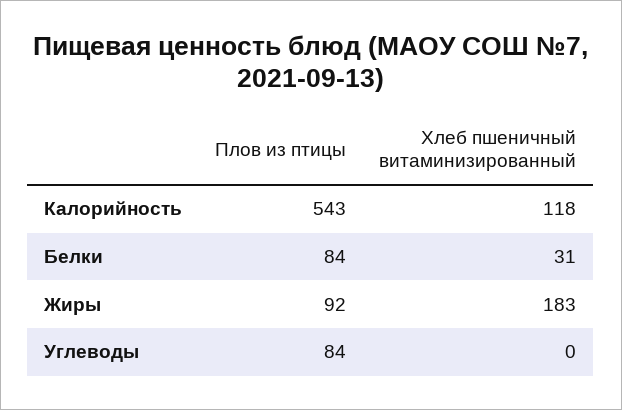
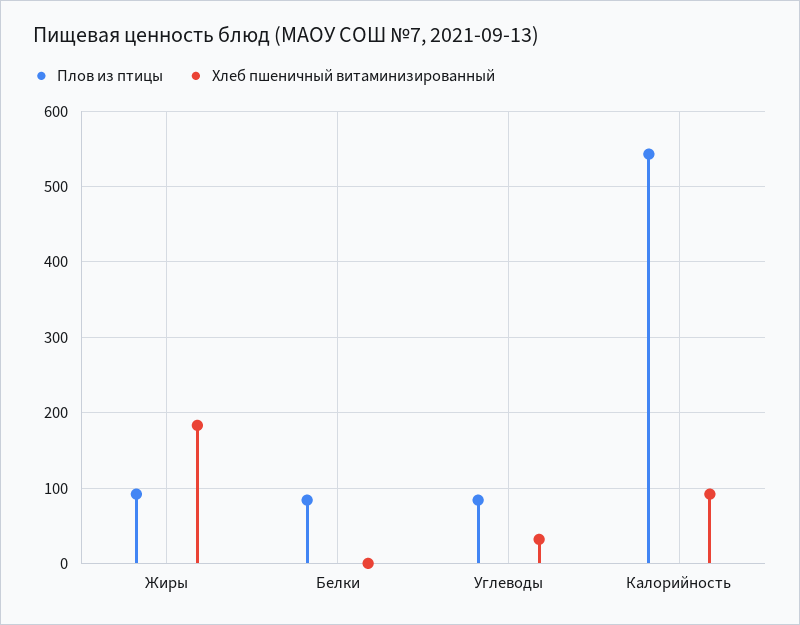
  {
    "Плов из птицы": {
      "Калорийность": 543,
      "Белки": 84,
      "Жиры": 92,
      "Углеводы": 84
    },
    "Хлеб пшеничный витаминизированный": {
-     "Калорийность": 118,
+     "Калорийность": 90,
-     "Белки": 31,
+     "Белки": 0,
      "Жиры": 183,
-     "Углеводы": 0
+     "Углеводы": 30
    }
  }

